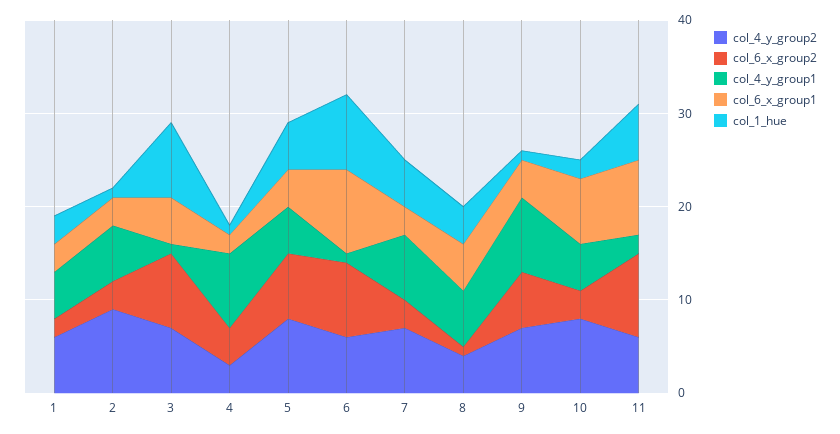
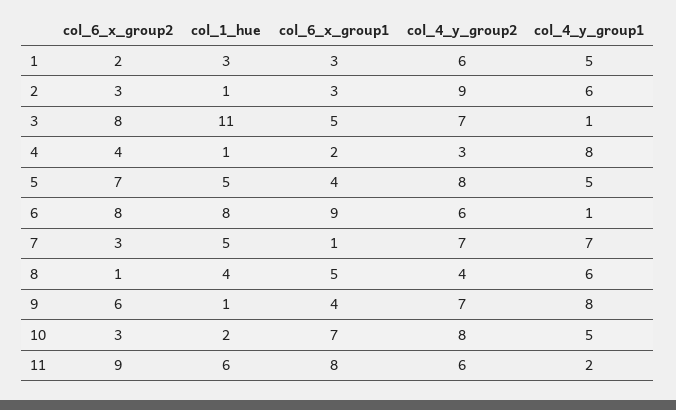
  {
    "col_4_y_group2": {
      "1": 6,
      "2": 9,
      "3": 7,
      "4": 3,
      "5": 8,
      "6": 6,
      "7": 7,
      "8": 4,
      "9": 7,
      "10": 8,
      "11": 6
    },
    "col_6_x_group2": {
      "1": 2,
      "2": 3,
      "3": 8,
      "4": 4,
      "5": 7,
      "6": 8,
      "7": 3,
      "8": 1,
      "9": 6,
      "10": 3,
      "11": 9
    },
    "col_4_y_group1": {
      "1": 5,
      "2": 6,
      "3": 1,
      "4": 8,
      "5": 5,
      "6": 1,
      "7": 7,
      "8": 6,
      "9": 8,
      "10": 5,
      "11": 2
    },
    "col_6_x_group1": {
      "1": 3,
      "2": 3,
      "3": 5,
      "4": 2,
      "5": 4,
      "6": 9,
-     "7": 3,
+     "7": 1,
      "8": 5,
      "9": 4,
      "10": 7,
      "11": 8
    },
    "col_1_hue": {
      "1": 3,
      "2": 1,
-     "3": 8,
+     "3": 11,
      "4": 1,
      "5": 5,
      "6": 8,
      "7": 5,
      "8": 4,
      "9": 1,
      "10": 2,
      "11": 6
    }
  }

